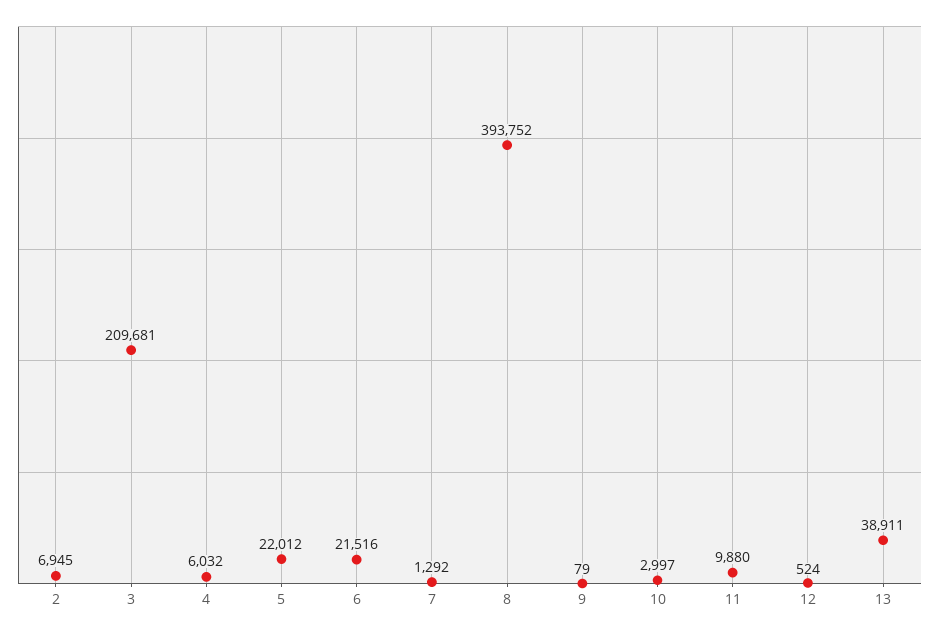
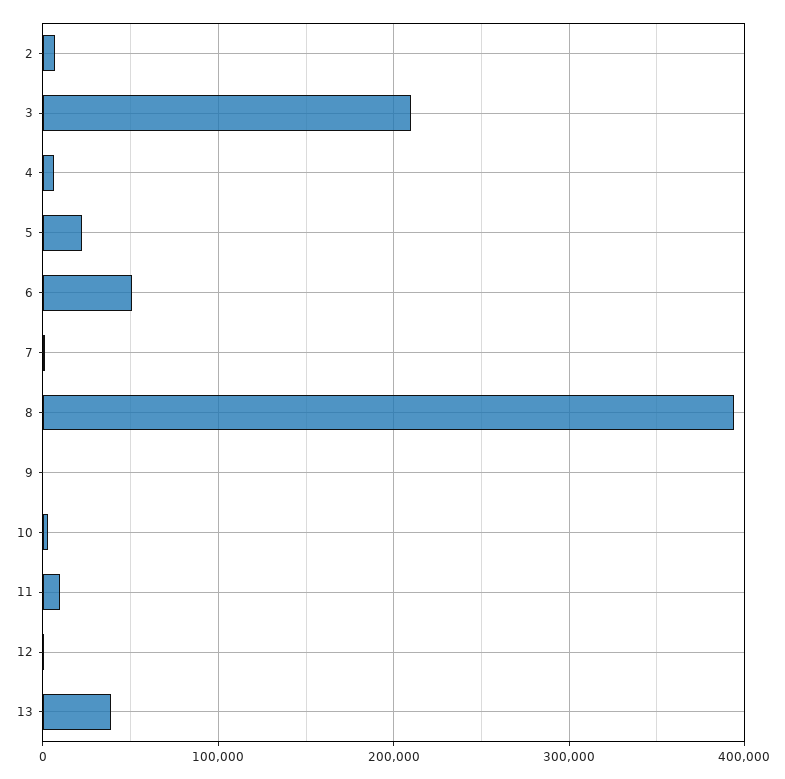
  {
    "2": 6945,
    "3": 209681,
    "4": 6032,
    "5": 22012,
-   "6": 21516,
+   "6": 50000,
    "7": 1292,
    "8": 393752,
    "9": 79,
    "10": 2997,
    "11": 9880,
    "12": 524,
    "13": 38911
  }

